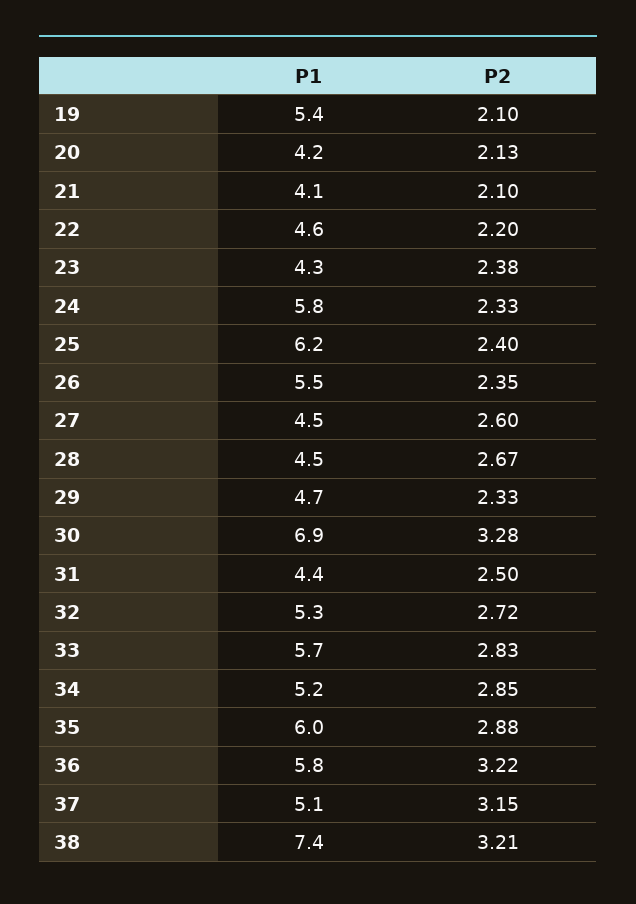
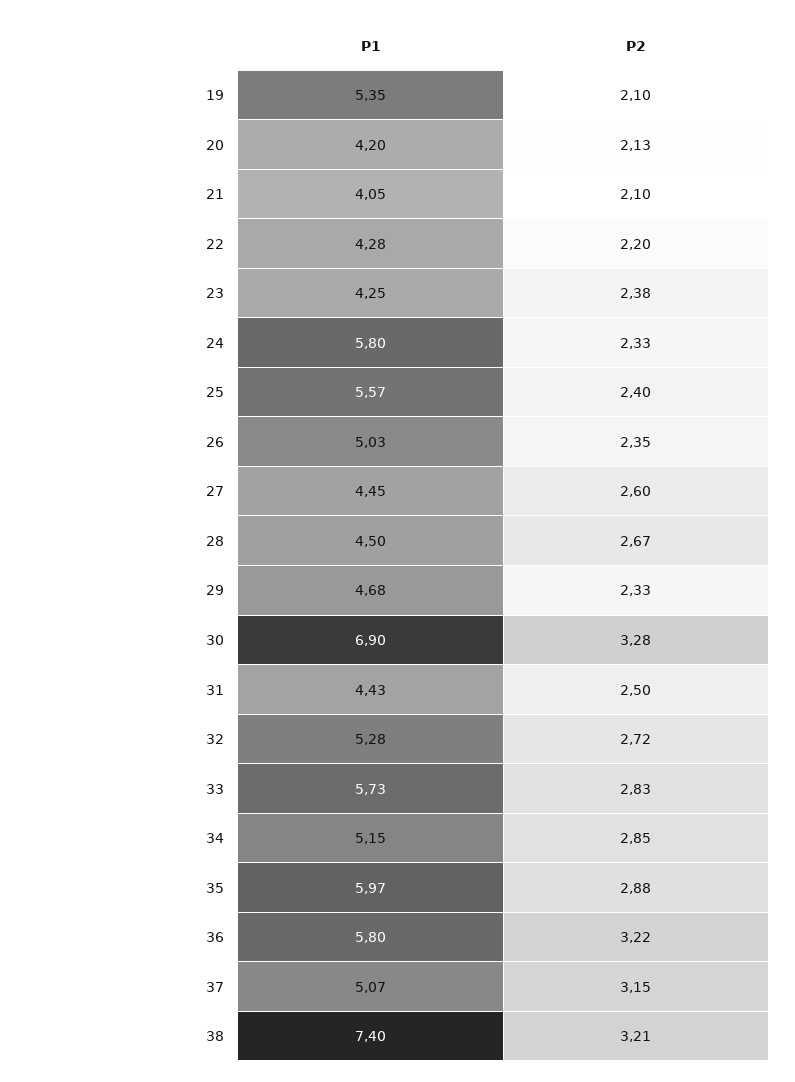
  {
    "P1": {
      "19": 5.35,
      "20": 4.2,
      "21": 4.05,
-     "22": 4.6,
+     "22": 4.28,
      "23": 4.25,
      "24": 5.8,
-     "25": 6.2,
+     "25": 5.57,
-     "26": 5.5,
+     "26": 5.03,
      "27": 4.45,
      "28": 4.5,
      "29": 4.68,
      "30": 6.9,
      "31": 4.43,
      "32": 5.28,
      "33": 5.73,
      "34": 5.15,
      "35": 5.97,
      "36": 5.8,
      "37": 5.07,
      "38": 7.4
    },
    "P2": {
      "19": 2.1,
      "20": 2.13,
      "21": 2.1,
      "22": 2.2,
      "23": 2.38,
      "24": 2.33,
      "25": 2.4,
      "26": 2.35,
      "27": 2.6,
      "28": 2.67,
      "29": 2.33,
      "30": 3.28,
      "31": 2.5,
      "32": 2.72,
      "33": 2.83,
      "34": 2.85,
      "35": 2.88,
      "36": 3.22,
      "37": 3.15,
      "38": 3.21
    }
  }

